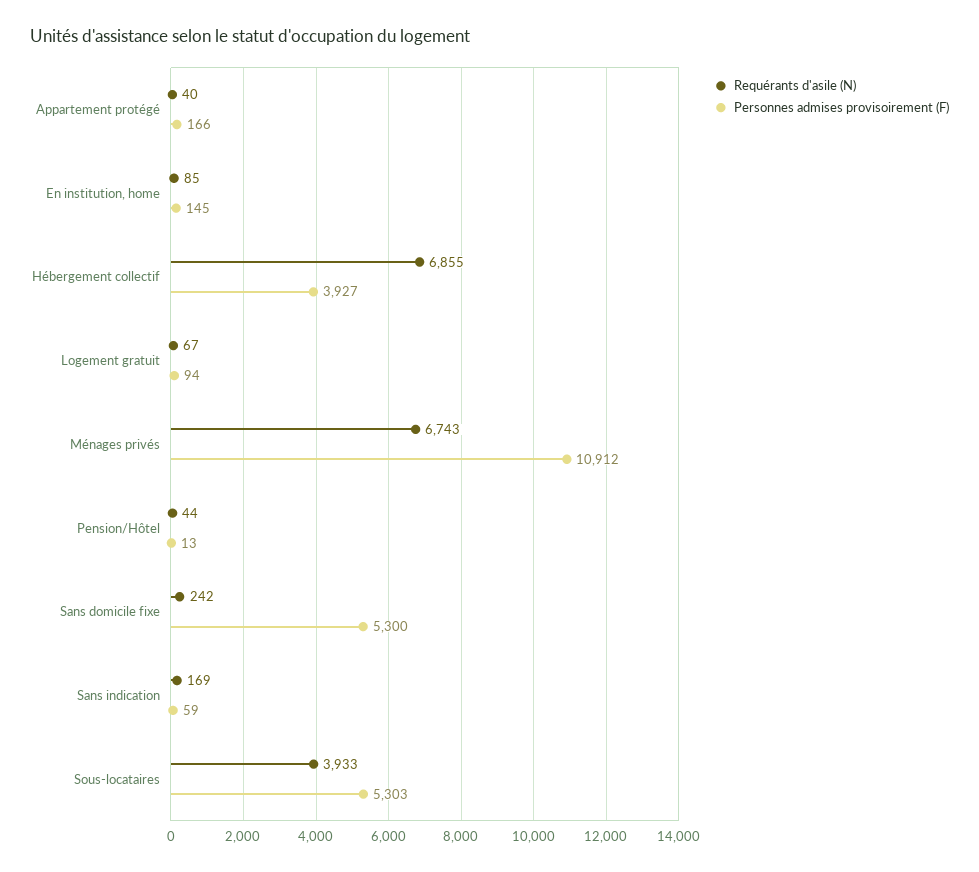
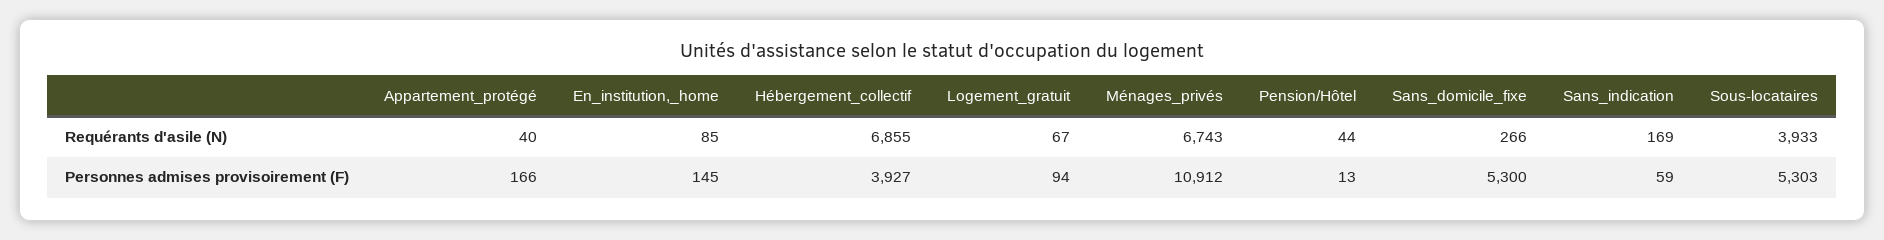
  {
    "Requérants d'asile (N)": {
      "Appartement protégé": 40,
      "En institution, home": 85,
      "Hébergement collectif": 6855,
      "Logement gratuit": 67,
      "Ménages privés": 6743,
      "Pension/Hôtel": 44,
-     "Sans domicile fixe": 242,
+     "Sans domicile fixe": 266,
      "Sans indication": 169,
      "Sous-locataires": 3933
    },
    "Personnes admises provisoirement (F)": {
      "Appartement protégé": 166,
      "En institution, home": 145,
      "Hébergement collectif": 3927,
      "Logement gratuit": 94,
      "Ménages privés": 10912,
      "Pension/Hôtel": 13,
      "Sans domicile fixe": 5300,
      "Sans indication": 59,
      "Sous-locataires": 5303
    }
  }

